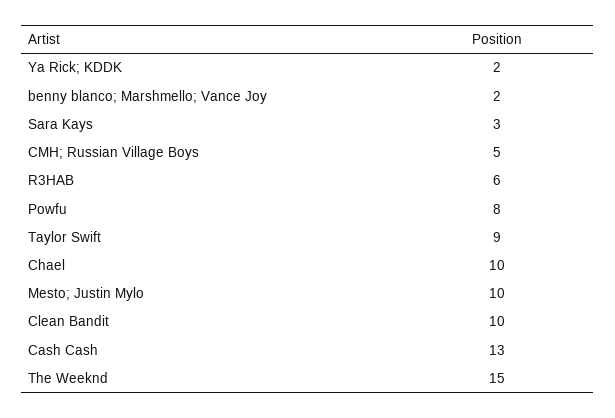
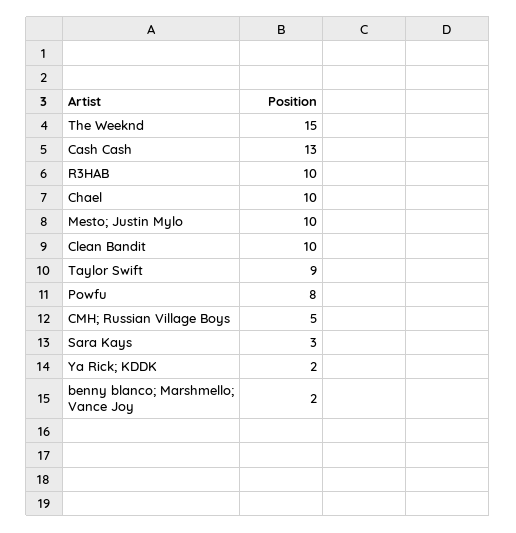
  {
    "Ya Rick; KDDK": 2,
    "benny blanco; Marshmello; Vance Joy": 2,
    "Sara Kays": 3,
    "CMH; Russian Village Boys": 5,
-   "R3HAB": 6,
+   "R3HAB": 10,
    "Powfu": 8,
    "Taylor Swift": 9,
    "Chael": 10,
    "Mesto; Justin Mylo": 10,
    "Clean Bandit": 10,
    "Cash Cash": 13,
    "The Weeknd": 15
  }

